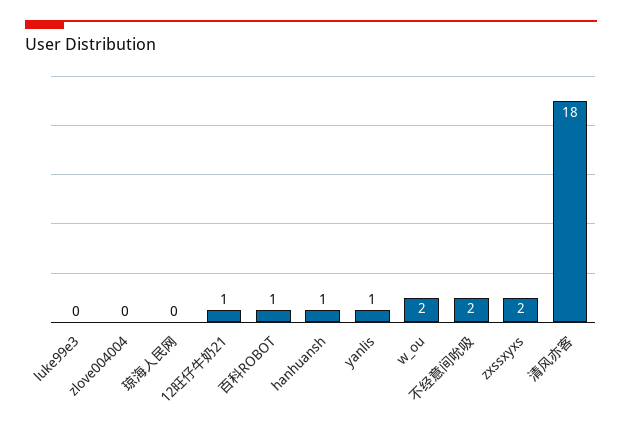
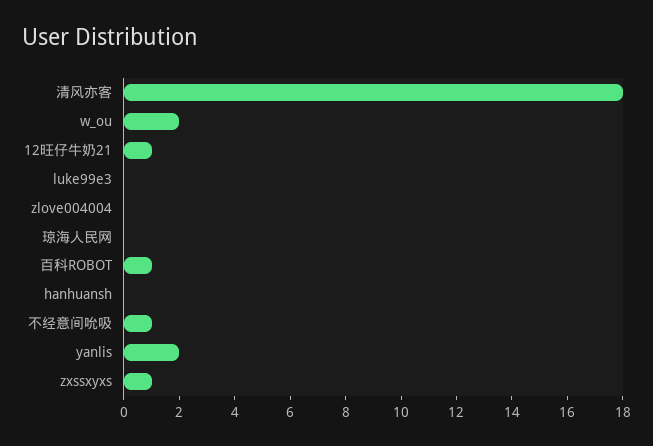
  {
    "luke99e3": 0,
    "zlove004004": 0,
    "琼海人民网": 0,
    "12旺仔牛奶21": 1,
    "百科ROBOT": 1,
-   "hanhuansh": 1,
+   "hanhuansh": 0,
-   "yanlis": 1,
+   "yanlis": 2,
    "w_ou": 2,
-   "不经意间吮吸": 2,
+   "不经意间吮吸": 1,
-   "zxssxyxs": 2,
+   "zxssxyxs": 1,
    "清风亦客": 18
  }

